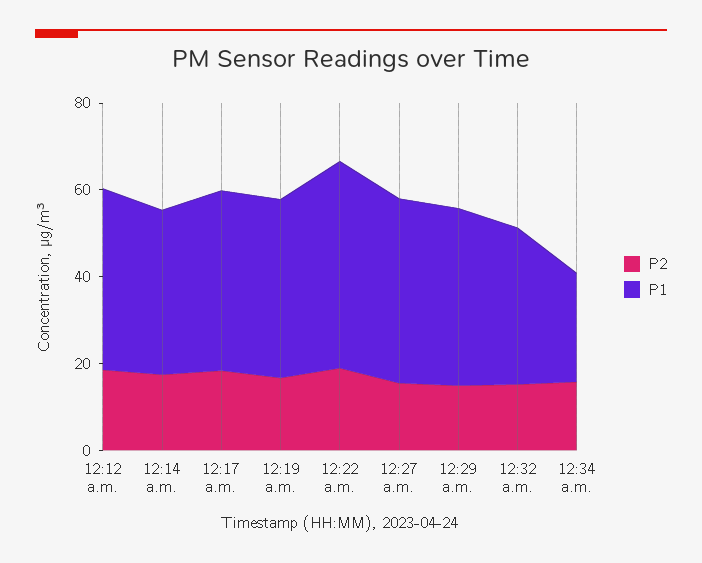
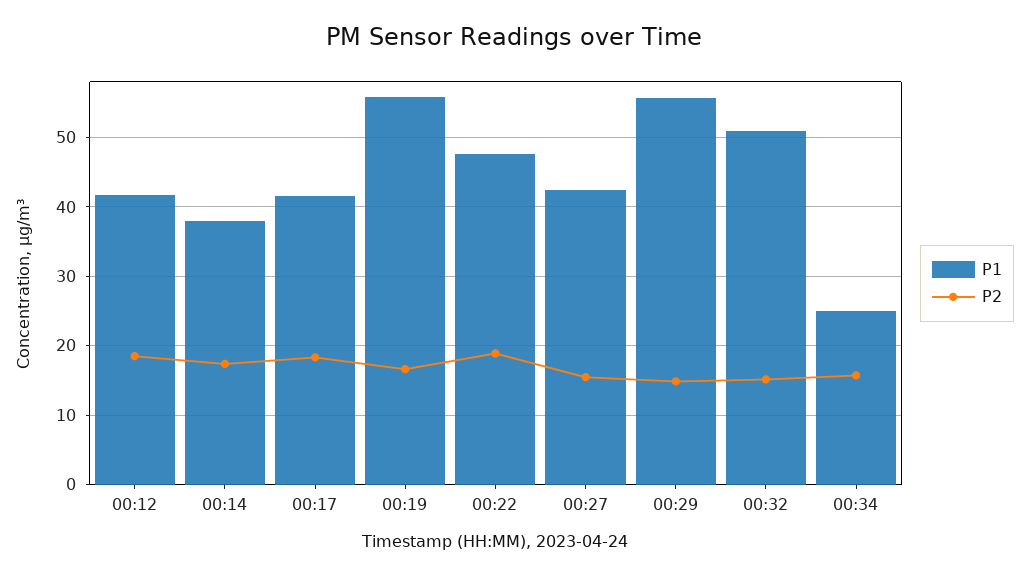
  {
    "P2": {
      "12:12 a.m.": 19,
      "12:14 a.m.": 17,
      "12:17 a.m.": 18,
      "12:19 a.m.": 17,
      "12:22 a.m.": 19,
      "12:27 a.m.": 15,
      "12:29 a.m.": 15,
      "12:32 a.m.": 15,
      "12:34 a.m.": 16
    },
    "P1": {
      "12:12 a.m.": 42,
      "12:14 a.m.": 38,
      "12:17 a.m.": 42,
-     "12:19 a.m.": 40,
+     "12:19 a.m.": 56,
      "12:22 a.m.": 48,
      "12:27 a.m.": 42,
-     "12:29 a.m.": 40,
+     "12:29 a.m.": 56,
-     "12:32 a.m.": 35,
+     "12:32 a.m.": 51,
      "12:34 a.m.": 25
    }
  }

